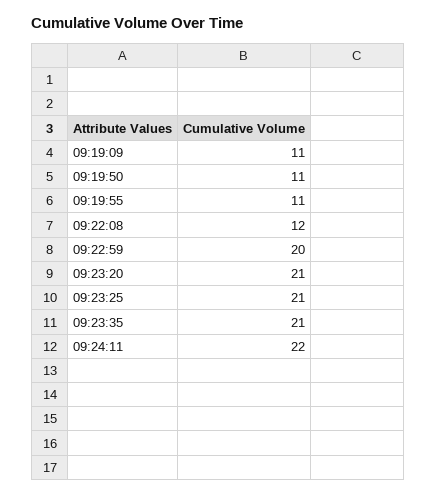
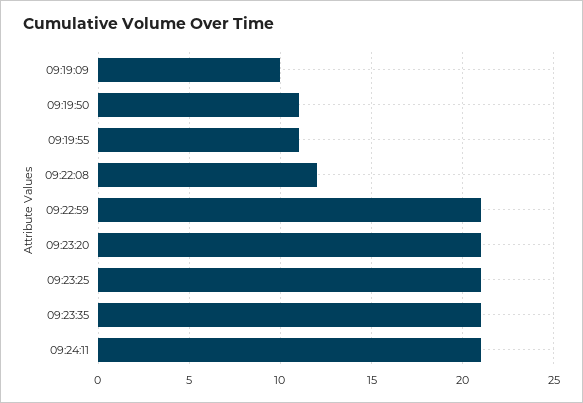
  {
-   "09:19:09": 11,
+   "09:19:09": 10,
    "09:19:50": 11,
    "09:19:55": 11,
    "09:22:08": 12,
-   "09:22:59": 20,
+   "09:22:59": 21,
    "09:23:20": 21,
    "09:23:25": 21,
    "09:23:35": 21,
-   "09:24:11": 22
+   "09:24:11": 21
  }

